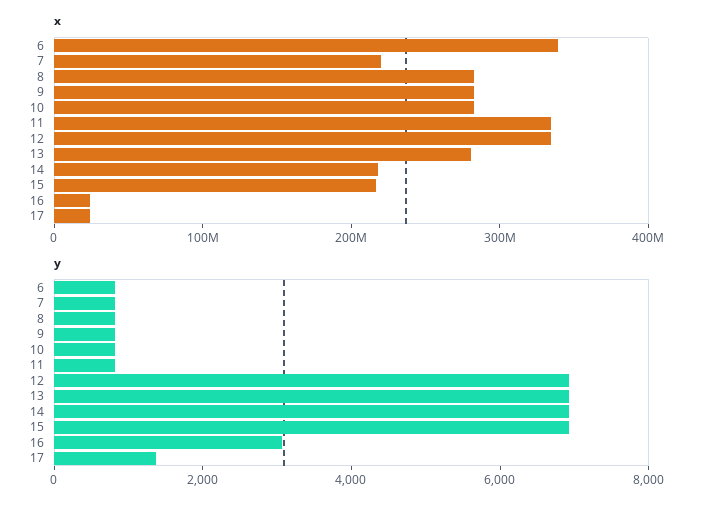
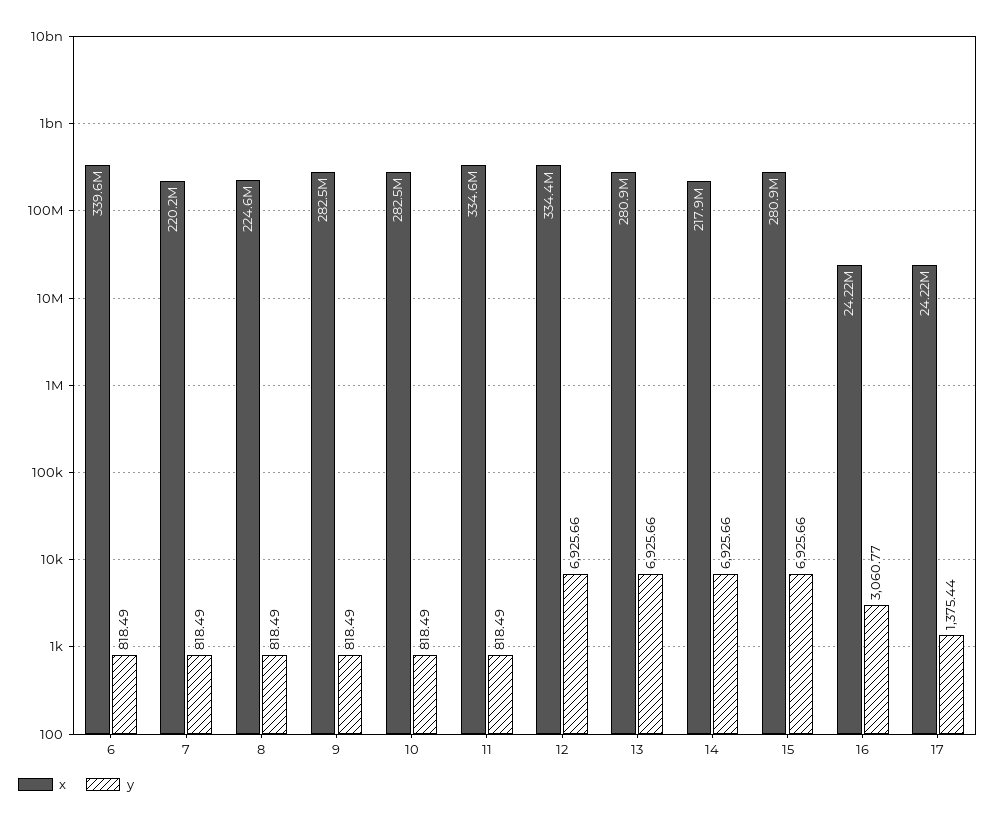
  {
    "x": {
      "6": 339600000,
      "7": 220200000,
-     "8": 280000000,
+     "8": 224600000,
      "9": 282500000,
      "10": 282500000,
      "11": 334600000,
      "12": 334400000,
      "13": 280900000,
      "14": 217900000,
-     "15": 220000000,
+     "15": 280900000,
      "16": 24220000,
      "17": 24220000
    },
    "y": {
      "6": 818.49,
      "7": 818.49,
      "8": 818.49,
      "9": 818.49,
      "10": 818.49,
      "11": 818.49,
      "12": 6925.66,
      "13": 6925.66,
      "14": 6925.66,
      "15": 6925.66,
      "16": 3060.77,
      "17": 1375.44
    }
  }

